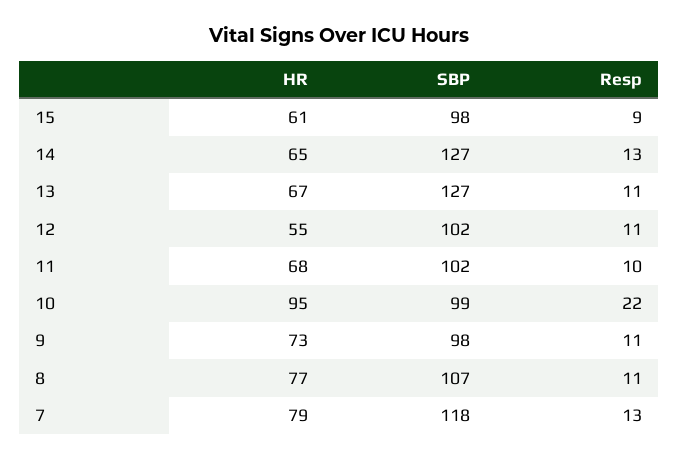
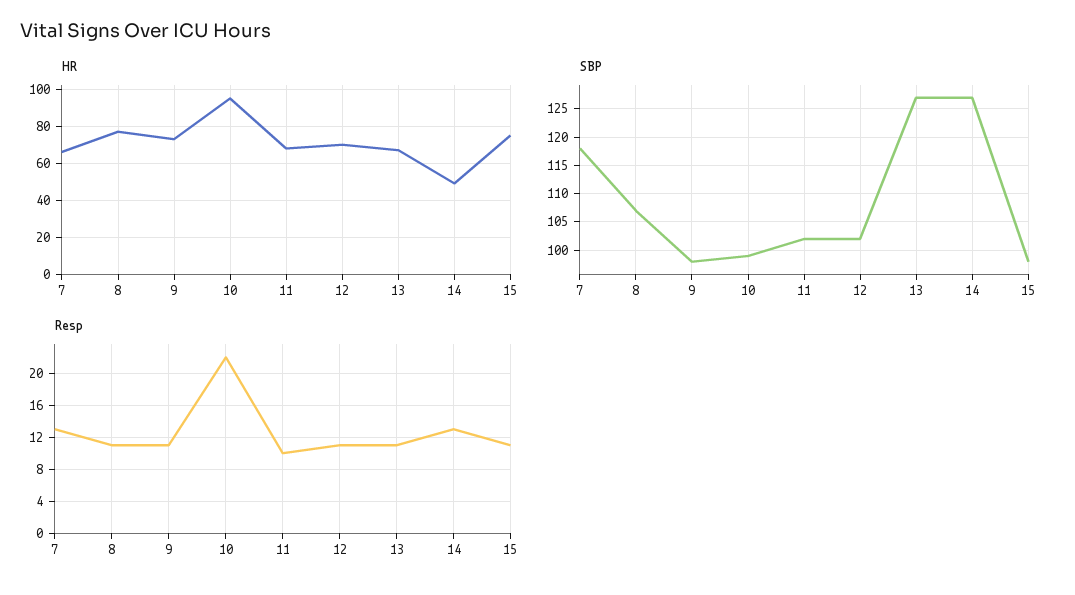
  {
    "HR": {
-     "15": 61,
+     "15": 75,
-     "14": 65,
+     "14": 50,
      "13": 67,
-     "12": 55,
+     "12": 70,
      "11": 68,
      "10": 95,
      "9": 73,
      "8": 77,
-     "7": 79
+     "7": 65
    },
    "SBP": {
      "15": 98,
      "14": 127,
      "13": 127,
      "12": 102,
      "11": 102,
      "10": 99,
      "9": 98,
      "8": 107,
      "7": 118
    },
    "Resp": {
-     "15": 9,
+     "15": 11,
      "14": 13,
      "13": 11,
      "12": 11,
      "11": 10,
      "10": 22,
      "9": 11,
      "8": 11,
      "7": 13
    }
  }

